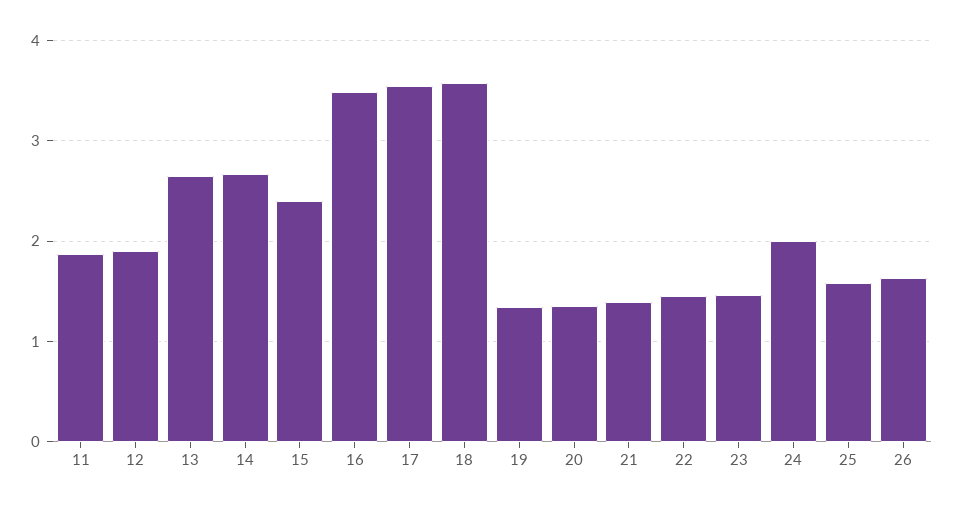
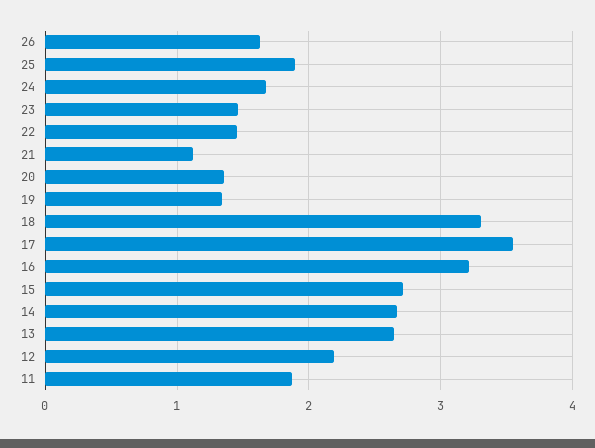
  {
    "11": 1.9,
-   "12": 1.9,
+   "12": 2.2,
    "13": 2.6,
    "14": 2.7,
-   "15": 2.4,
+   "15": 2.7,
-   "16": 3.5,
+   "16": 3.2,
    "17": 3.5,
-   "18": 3.6,
+   "18": 3.3,
    "19": 1.3,
    "20": 1.4,
-   "21": 1.4,
+   "21": 1.1,
    "22": 1.5,
    "23": 1.5,
-   "24": 2,
+   "24": 1.7,
-   "25": 1.6,
+   "25": 1.9,
    "26": 1.6
  }

